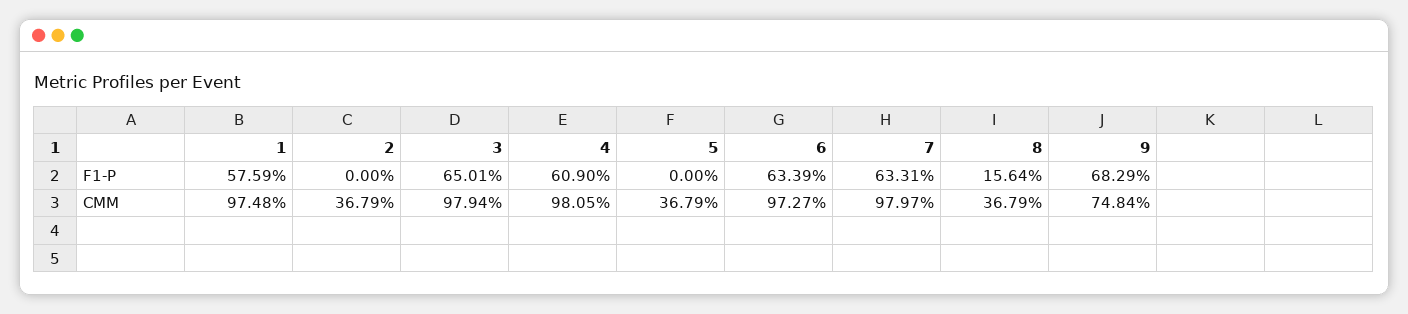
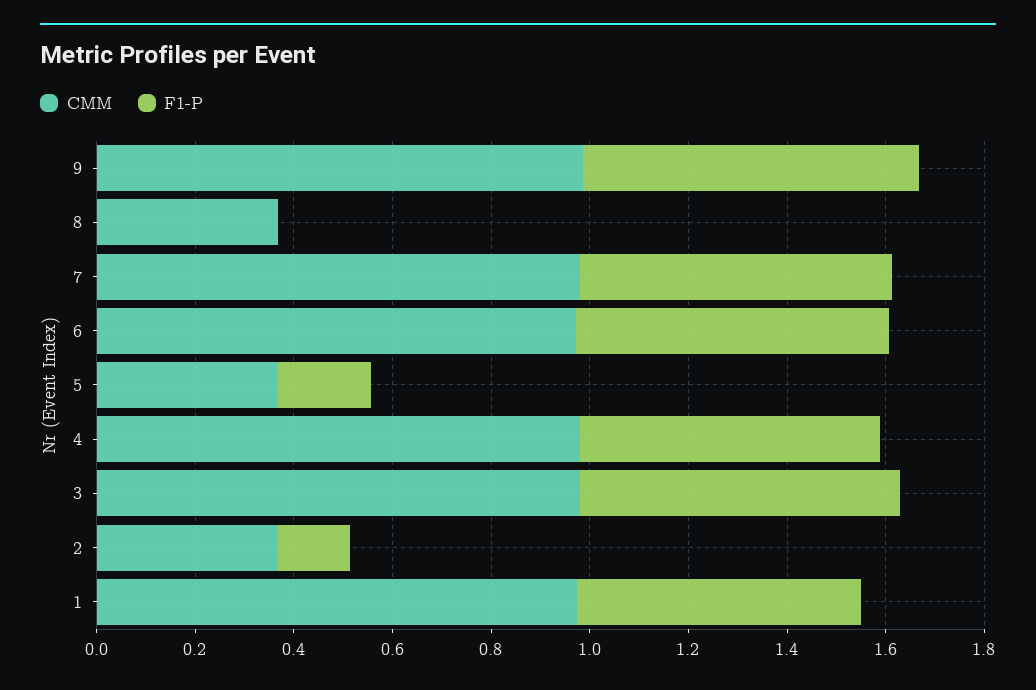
  {
    "F1-P": {
      "1": 0.5759,
-     "2": 0,
+     "2": 0.15,
      "3": 0.6501,
      "4": 0.609,
-     "5": 0,
+     "5": 0.2,
      "6": 0.6339,
      "7": 0.6331,
-     "8": 0.1564,
+     "8": 0,
      "9": 0.6829
    },
    "CMM": {
      "1": 0.9748,
      "2": 0.3679,
      "3": 0.9794,
      "4": 0.9805,
      "5": 0.3679,
      "6": 0.9727,
      "7": 0.9797,
      "8": 0.3679,
-     "9": 0.7484
+     "9": 1
    }
  }

